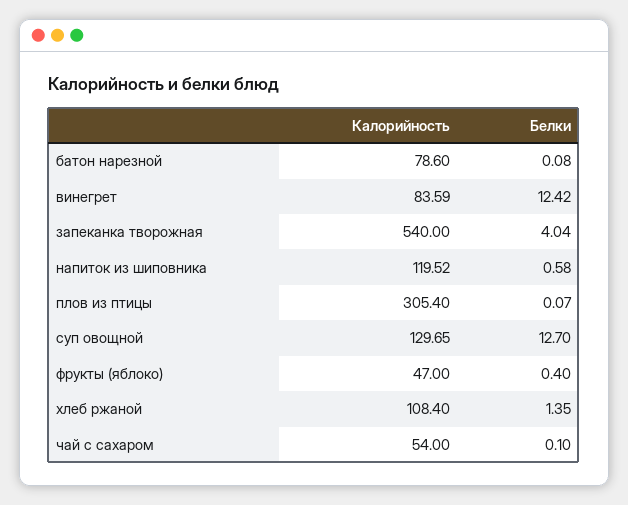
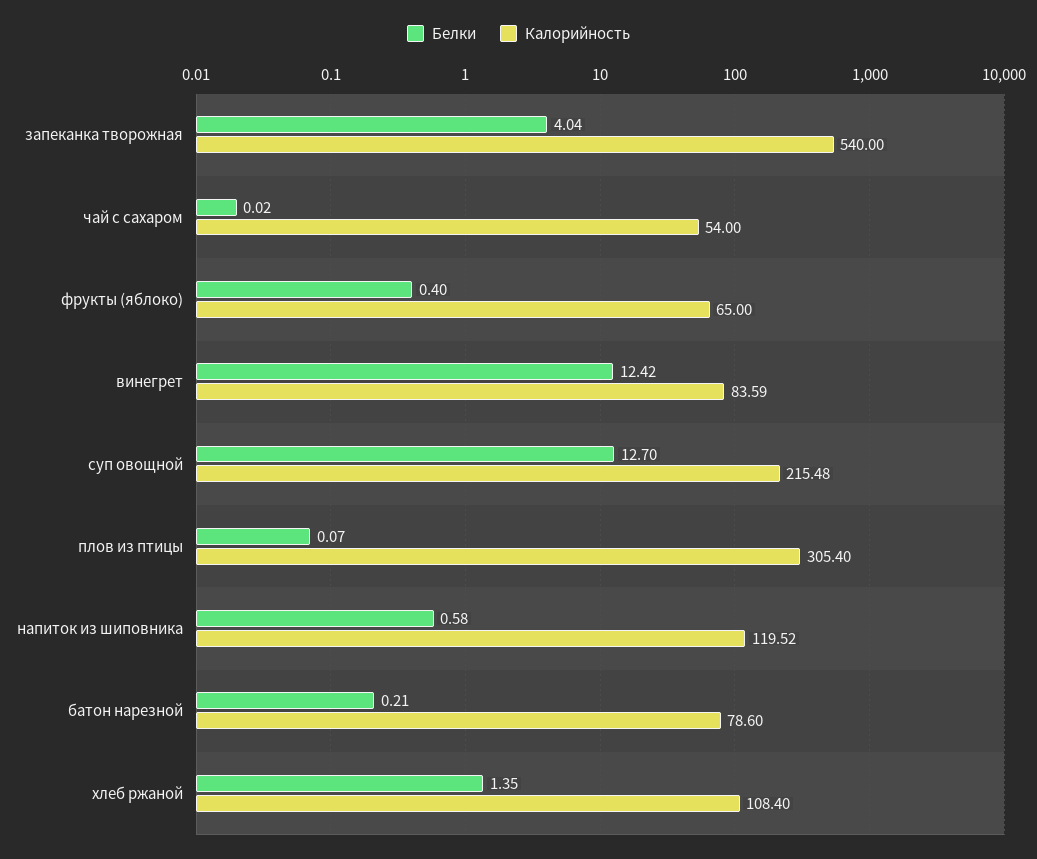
  {
    "Калорийность": {
      "батон нарезной": 78.6,
      "винегрет": 83.59,
      "запеканка творожная": 540,
      "напиток из шиповника": 119.52,
      "плов из птицы": 305.4,
-     "суп овощной": 129.65,
+     "суп овощной": 215.48,
-     "фрукты (яблоко)": 47,
+     "фрукты (яблоко)": 65,
      "хлеб ржаной": 108.4,
      "чай с сахаром": 54
    },
    "Белки": {
-     "батон нарезной": 0.08,
+     "батон нарезной": 0.21,
      "винегрет": 12.42,
      "запеканка творожная": 4.04,
      "напиток из шиповника": 0.58,
      "плов из птицы": 0.07,
      "суп овощной": 12.7,
      "фрукты (яблоко)": 0.4,
      "хлеб ржаной": 1.35,
-     "чай с сахаром": 0.1
+     "чай с сахаром": 0.02
    }
  }

